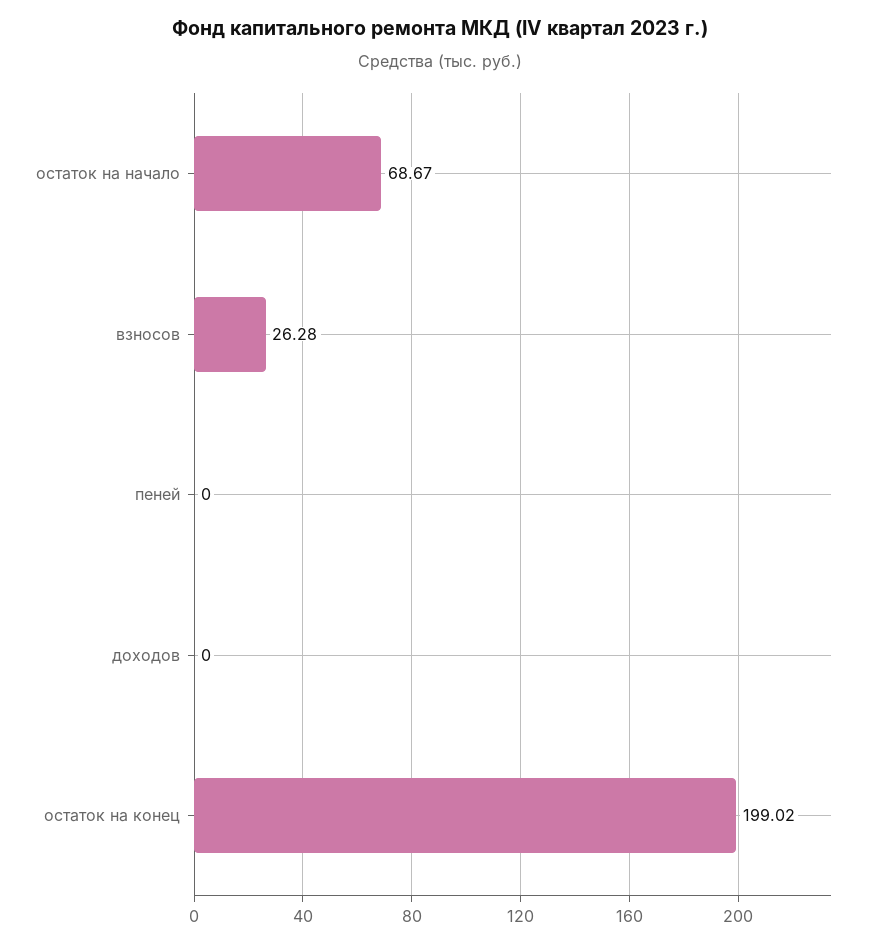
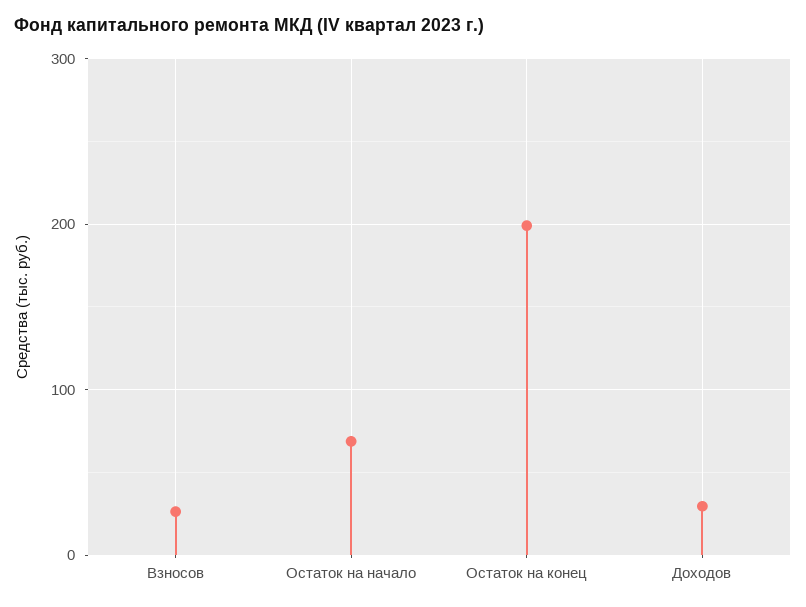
  {
    "остаток на начало": 68.67,
    "взносов": 26.28,
-   "пеней": 0,
-   "доходов": 0,
+   "доходов": 30,
    "остаток на конец": 199.02
  }

